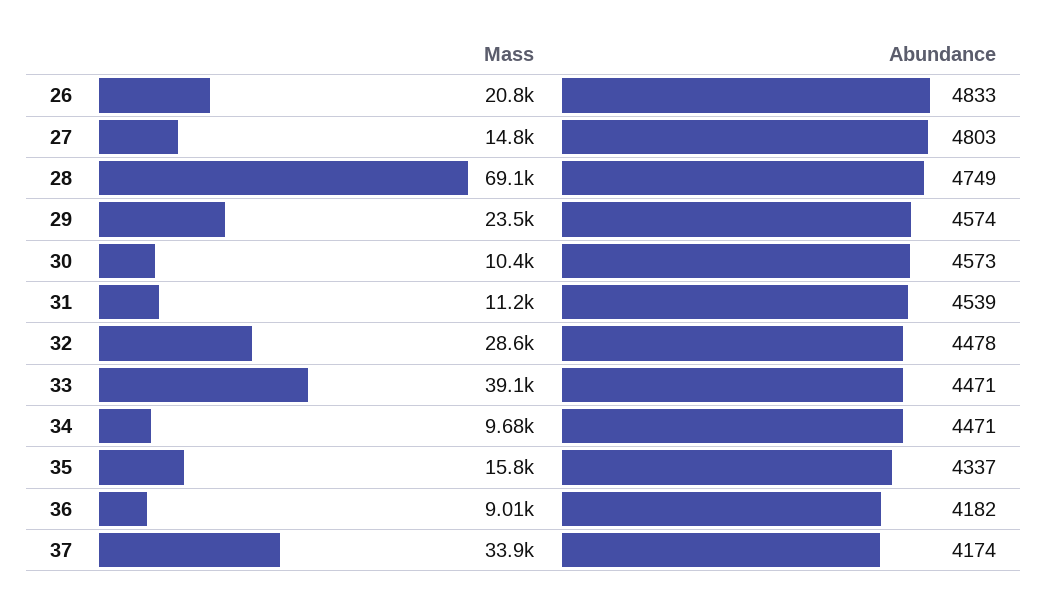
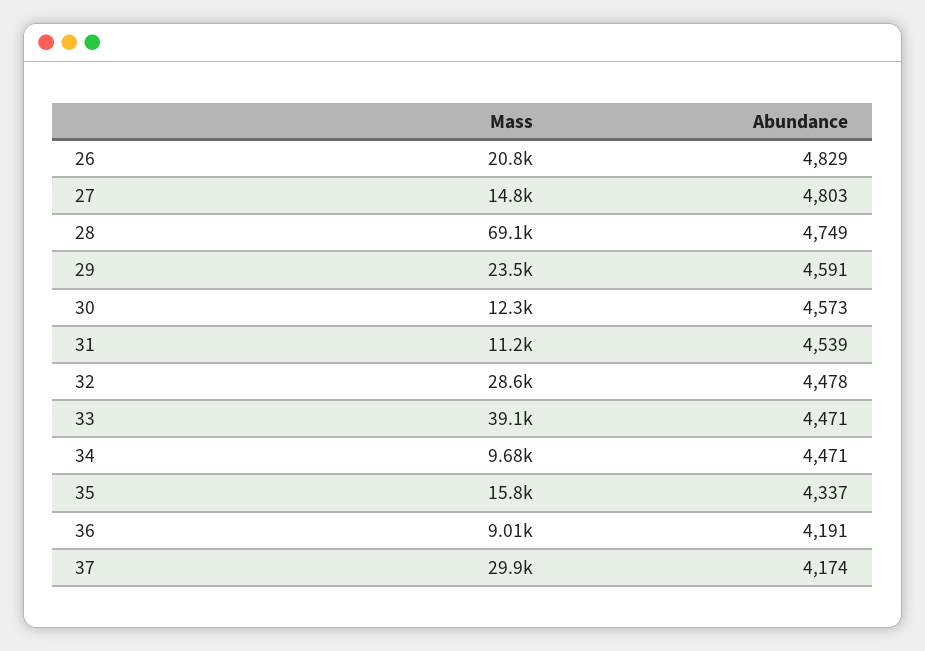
  {
    "Mass": {
      "26": 20800,
      "27": 14800,
      "28": 69100,
      "29": 23500,
-     "30": 10400,
+     "30": 12300,
      "31": 11200,
      "32": 28600,
      "33": 39100,
      "34": 9680,
      "35": 15800,
      "36": 9010,
-     "37": 33900
+     "37": 29900
    },
    "Abundance": {
-     "26": 4833,
+     "26": 4829,
      "27": 4803,
      "28": 4749,
-     "29": 4574,
+     "29": 4591,
      "30": 4573,
      "31": 4539,
      "32": 4478,
      "33": 4471,
      "34": 4471,
      "35": 4337,
-     "36": 4182,
+     "36": 4191,
      "37": 4174
    }
  }

